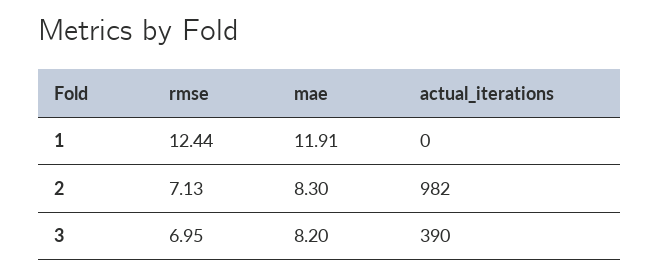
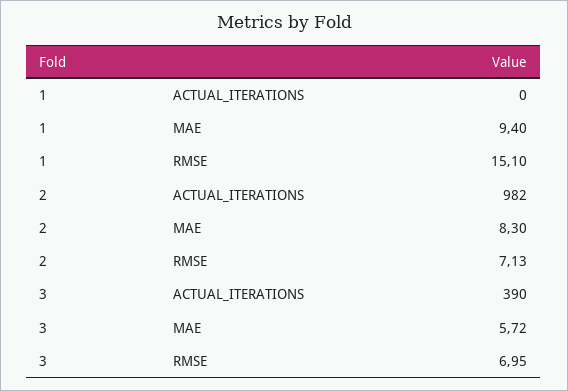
  {
    "rmse": {
-     "1": 12.44,
+     "1": 15.1,
      "2": 7.13,
      "3": 6.95
    },
    "mae": {
-     "1": 11.91,
+     "1": 9.4,
      "2": 8.3,
-     "3": 8.2
+     "3": 5.72
    },
    "actual_iterations": {
      "1": 0,
      "2": 982,
      "3": 390
    }
  }

